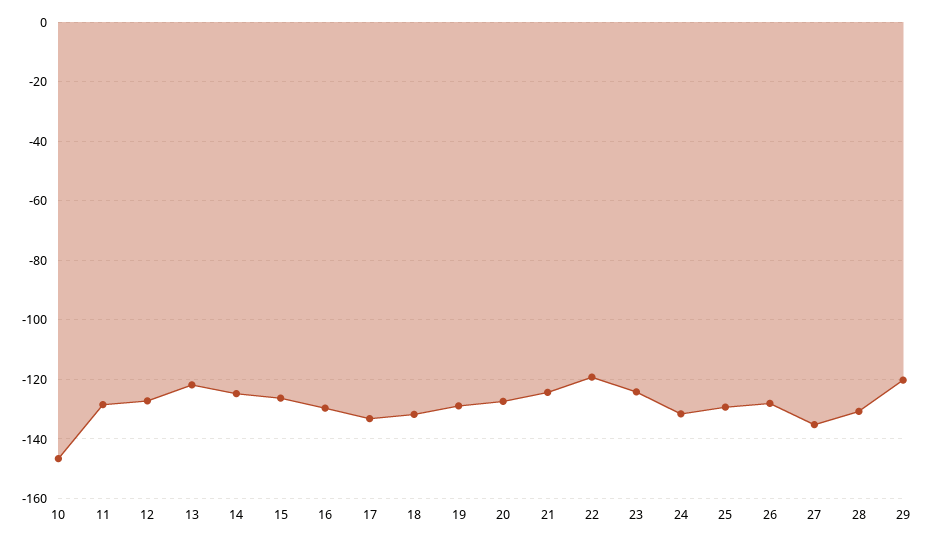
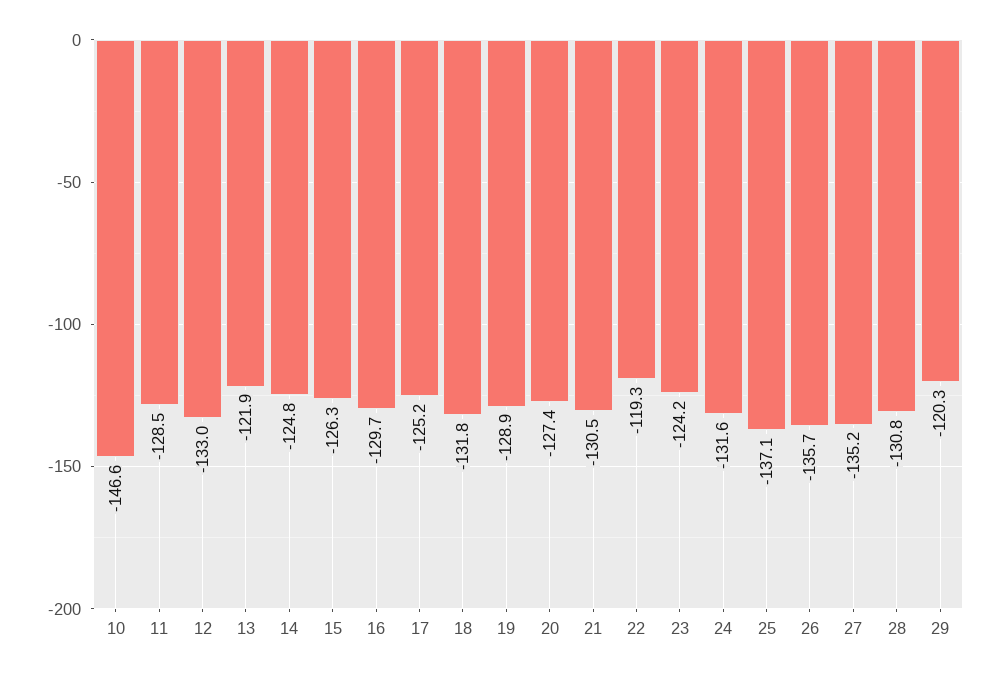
  {
    "10": -146.6,
    "11": -128.5,
-   "12": -127.5,
+   "12": -133,
    "13": -121.9,
    "14": -124.8,
    "15": -126.3,
    "16": -129.7,
-   "17": -132.5,
+   "17": -125.2,
    "18": -131.8,
    "19": -128.9,
    "20": -127.4,
-   "21": -125,
+   "21": -130.5,
    "22": -119.3,
    "23": -124.2,
    "24": -131.6,
-   "25": -130,
+   "25": -137.1,
-   "26": -127.5,
+   "26": -135.7,
    "27": -135.2,
    "28": -130.8,
    "29": -120.3
  }

